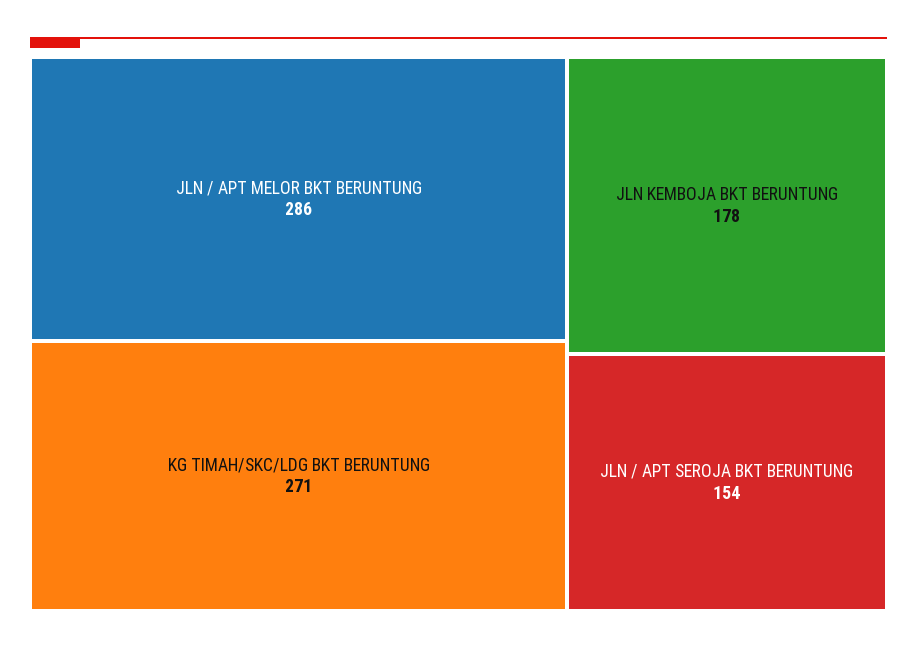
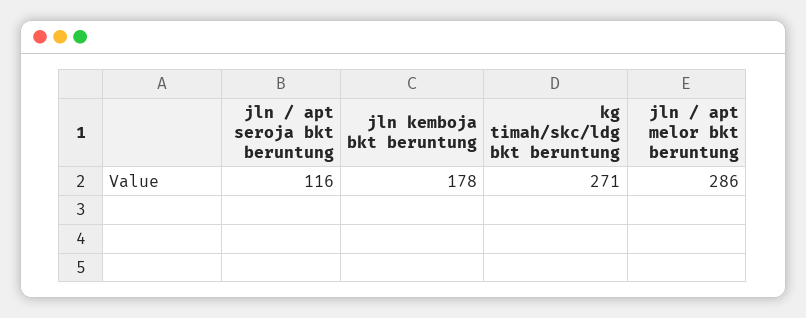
  {
    "JLN / APT MELOR BKT BERUNTUNG": 286,
    "KG TIMAH/SKC/LDG BKT BERUNTUNG": 271,
    "JLN KEMBOJA BKT BERUNTUNG": 178,
-   "JLN / APT SEROJA BKT BERUNTUNG": 154
+   "JLN / APT SEROJA BKT BERUNTUNG": 116
  }

